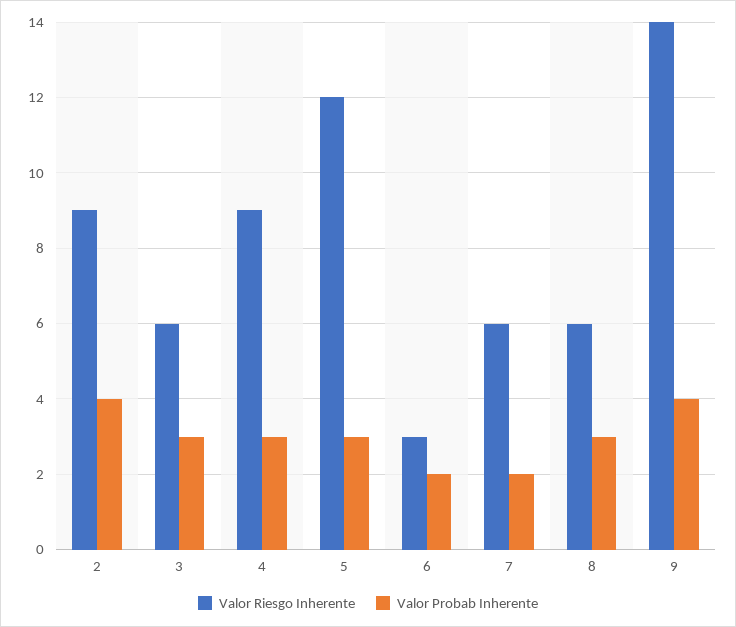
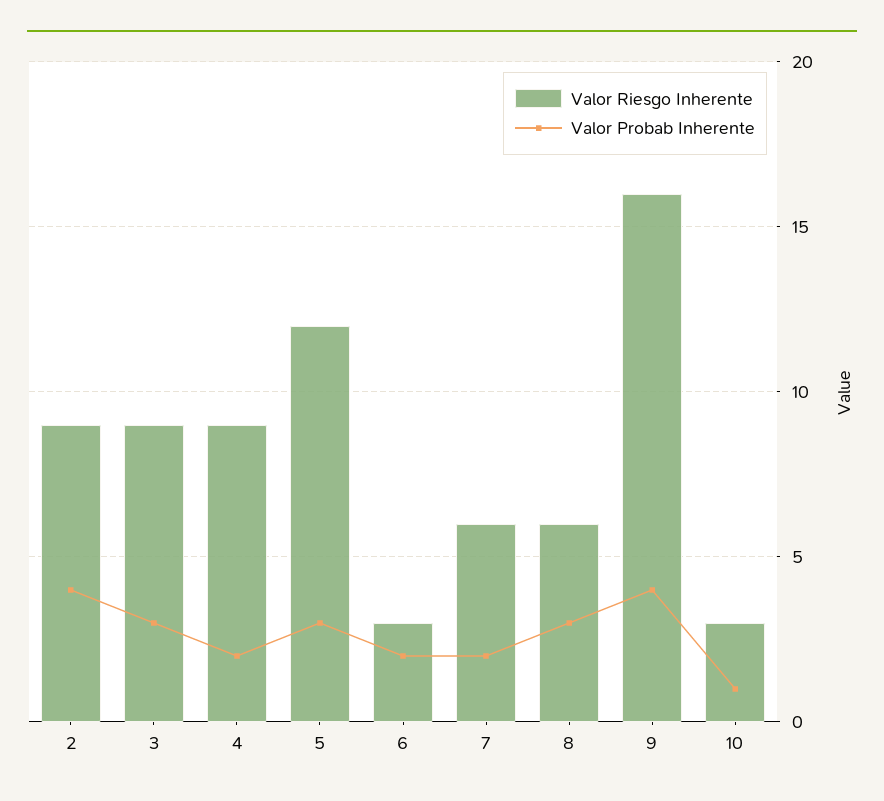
  {
    "Valor Riesgo Inherente": {
      "2": 9,
-     "3": 6,
+     "3": 9,
      "4": 9,
      "5": 12,
      "6": 3,
      "7": 6,
      "8": 6,
-     "9": 14
+     "9": 16,
+     "10": 3
    },
    "Valor Probab Inherente": {
      "2": 4,
      "3": 3,
-     "4": 3,
+     "4": 2,
      "5": 3,
      "6": 2,
      "7": 2,
      "8": 3,
-     "9": 4
+     "9": 4,
+     "10": 1
    }
  }

